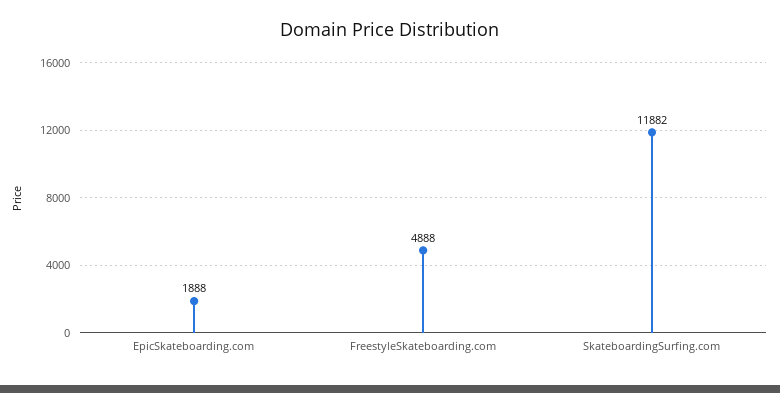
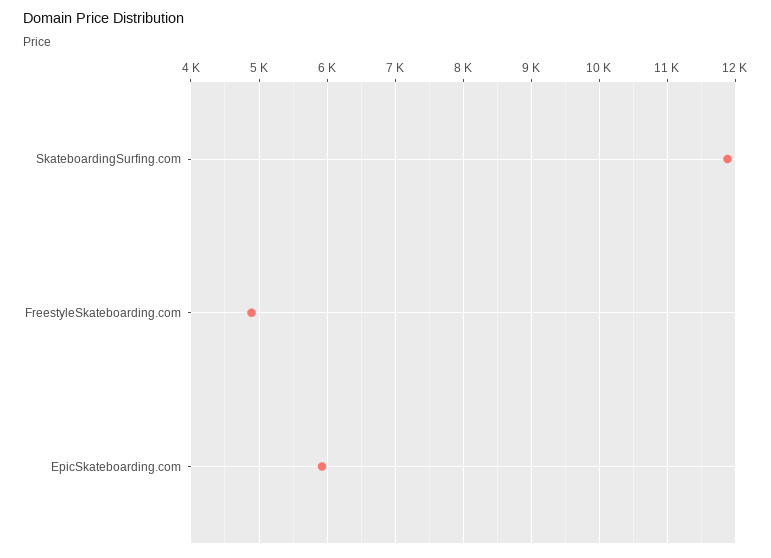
  {
-   "EpicSkateboarding.com": 1888,
+   "EpicSkateboarding.com": 5900,
    "FreestyleSkateboarding.com": 4888,
    "SkateboardingSurfing.com": 11882
  }

